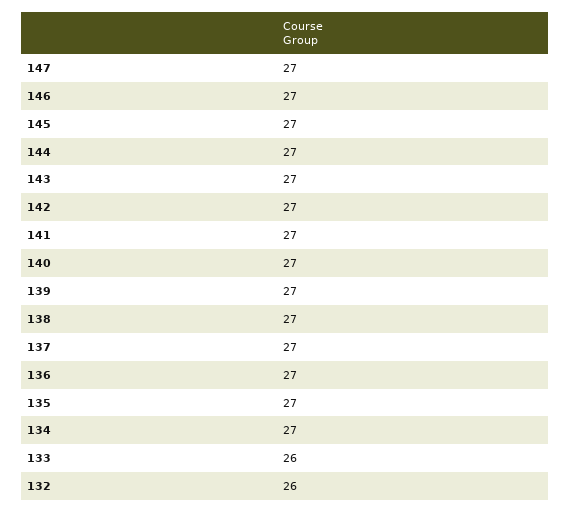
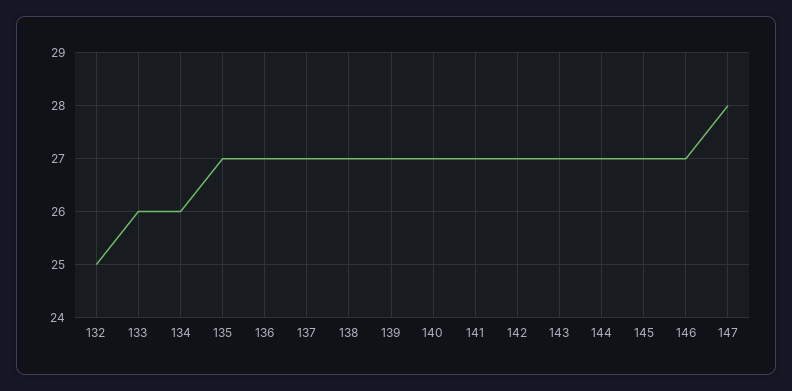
  {
-   "147": 27,
+   "147": 28,
    "146": 27,
    "145": 27,
    "144": 27,
    "143": 27,
    "142": 27,
    "141": 27,
    "140": 27,
    "139": 27,
    "138": 27,
    "137": 27,
    "136": 27,
    "135": 27,
-   "134": 27,
+   "134": 26,
    "133": 26,
-   "132": 26
+   "132": 25
  }

